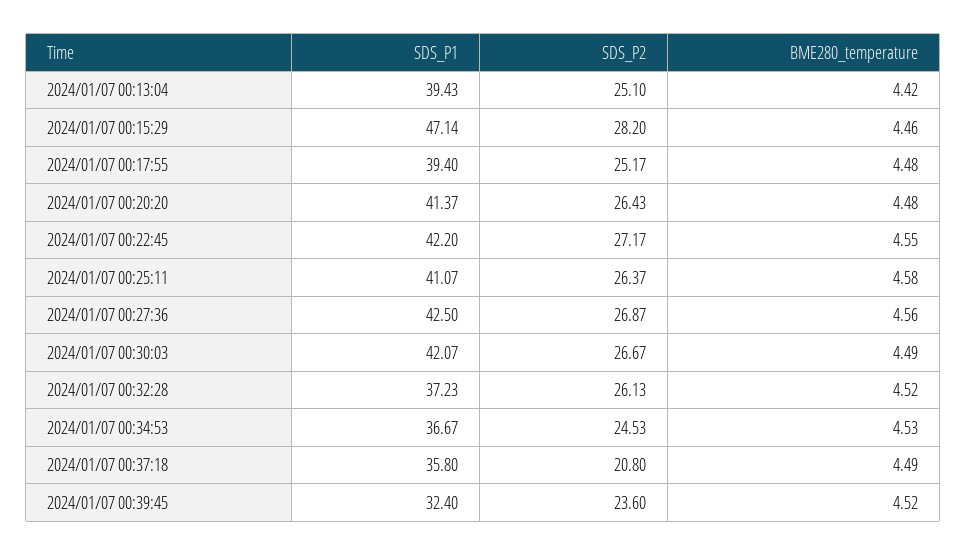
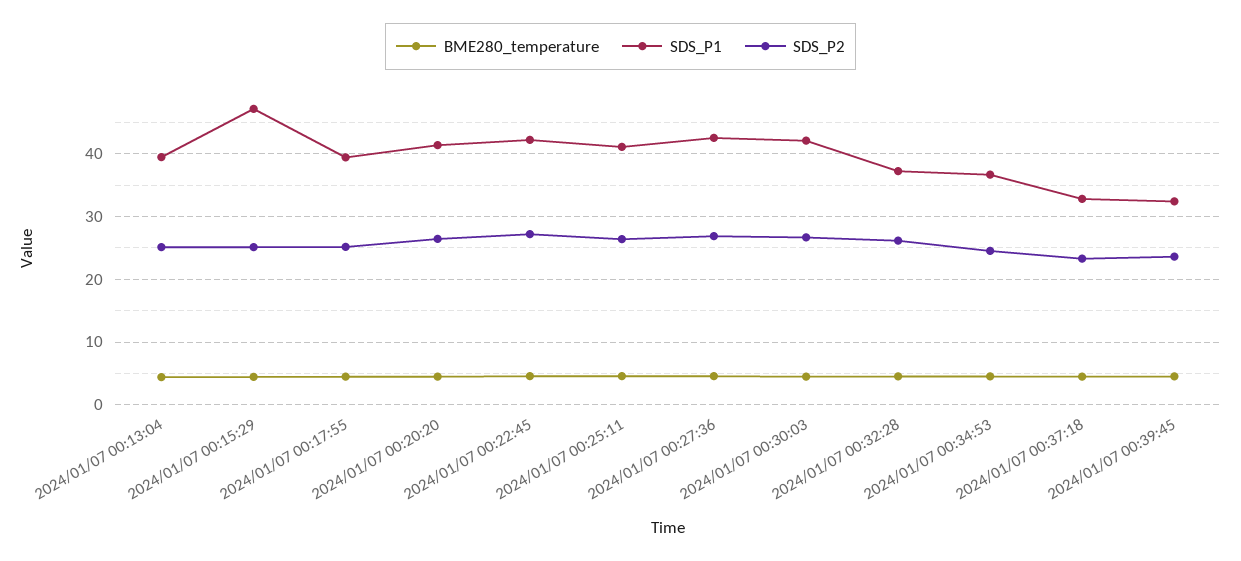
  {
    "SDS_P1": {
      "2024/01/07 00:13:04": 39.43,
      "2024/01/07 00:15:29": 47.14,
      "2024/01/07 00:17:55": 39.4,
      "2024/01/07 00:20:20": 41.37,
      "2024/01/07 00:22:45": 42.2,
      "2024/01/07 00:25:11": 41.07,
      "2024/01/07 00:27:36": 42.5,
      "2024/01/07 00:30:03": 42.07,
      "2024/01/07 00:32:28": 37.23,
      "2024/01/07 00:34:53": 36.67,
-     "2024/01/07 00:37:18": 35.8,
+     "2024/01/07 00:37:18": 33,
      "2024/01/07 00:39:45": 32.4
    },
    "SDS_P2": {
      "2024/01/07 00:13:04": 25.1,
-     "2024/01/07 00:15:29": 28.2,
+     "2024/01/07 00:15:29": 25,
      "2024/01/07 00:17:55": 25.17,
      "2024/01/07 00:20:20": 26.43,
      "2024/01/07 00:22:45": 27.17,
      "2024/01/07 00:25:11": 26.37,
      "2024/01/07 00:27:36": 26.87,
      "2024/01/07 00:30:03": 26.67,
      "2024/01/07 00:32:28": 26.13,
      "2024/01/07 00:34:53": 24.53,
-     "2024/01/07 00:37:18": 20.8,
+     "2024/01/07 00:37:18": 23,
      "2024/01/07 00:39:45": 23.6
    },
    "BME280_temperature": {
      "2024/01/07 00:13:04": 4.42,
      "2024/01/07 00:15:29": 4.46,
      "2024/01/07 00:17:55": 4.48,
      "2024/01/07 00:20:20": 4.48,
      "2024/01/07 00:22:45": 4.55,
      "2024/01/07 00:25:11": 4.58,
      "2024/01/07 00:27:36": 4.56,
      "2024/01/07 00:30:03": 4.49,
      "2024/01/07 00:32:28": 4.52,
      "2024/01/07 00:34:53": 4.53,
      "2024/01/07 00:37:18": 4.49,
      "2024/01/07 00:39:45": 4.52
    }
  }

